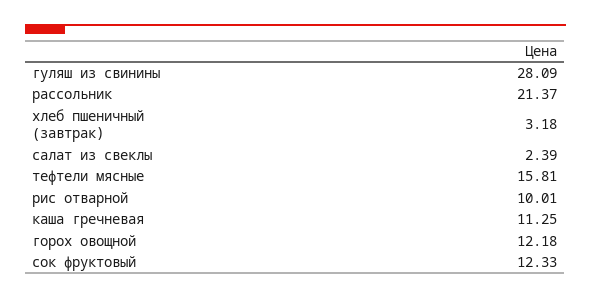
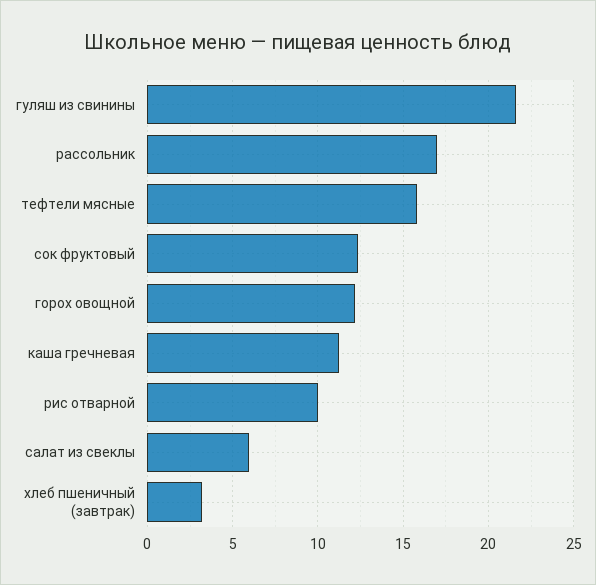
  {
-   "гуляш из свинины": 28.09,
+   "гуляш из свинины": 21.5,
-   "рассольник": 21.37,
+   "рассольник": 17,
    "хлеб пшеничный (завтрак)": 3.18,
-   "салат из свеклы": 2.39,
+   "салат из свеклы": 6,
    "тефтели мясные": 15.81,
    "рис отварной": 10.01,
    "каша гречневая": 11.25,
    "горох овощной": 12.18,
    "сок фруктовый": 12.33
  }

